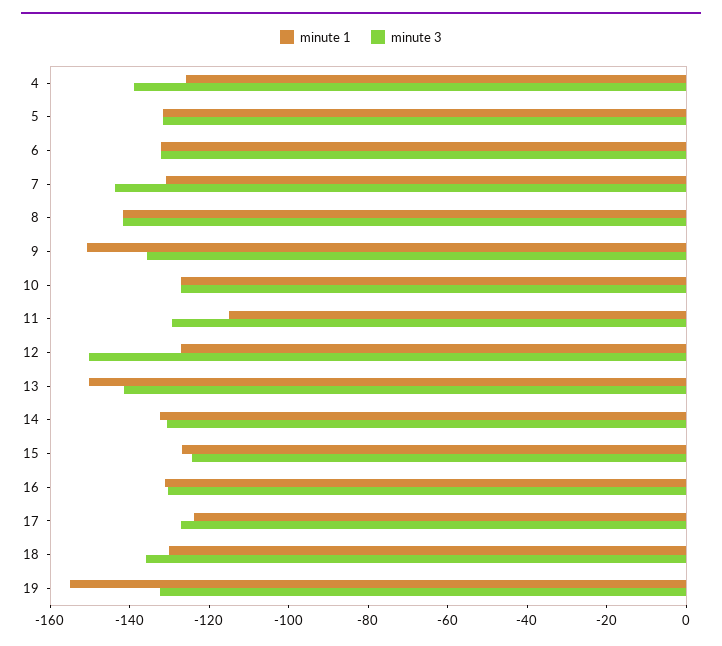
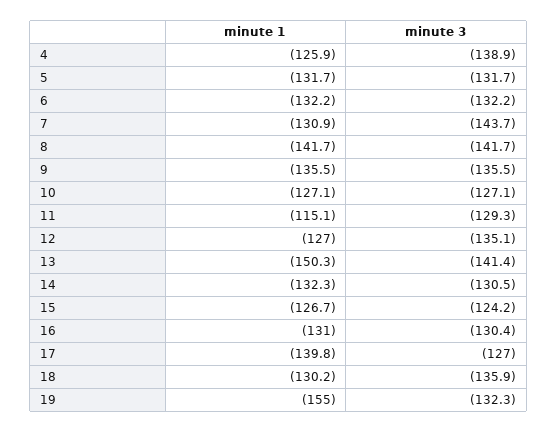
  {
    "minute 1": {
      "4": -125.9,
      "5": -131.7,
      "6": -132.2,
      "7": -130.9,
      "8": -141.7,
-     "9": -150,
+     "9": -135.5,
      "10": -127.1,
      "11": -115.1,
      "12": -127,
      "13": -150.3,
      "14": -132.3,
      "15": -126.7,
      "16": -131,
-     "17": -125,
+     "17": -139.8,
      "18": -130.2,
      "19": -155
    },
    "minute 3": {
      "4": -138.9,
      "5": -131.7,
      "6": -132.2,
      "7": -143.7,
      "8": -141.7,
      "9": -135.5,
      "10": -127.1,
      "11": -129.3,
-     "12": -150,
+     "12": -135.1,
      "13": -141.4,
      "14": -130.5,
      "15": -124.2,
      "16": -130.4,
      "17": -127,
      "18": -135.9,
      "19": -132.3
    }
  }

